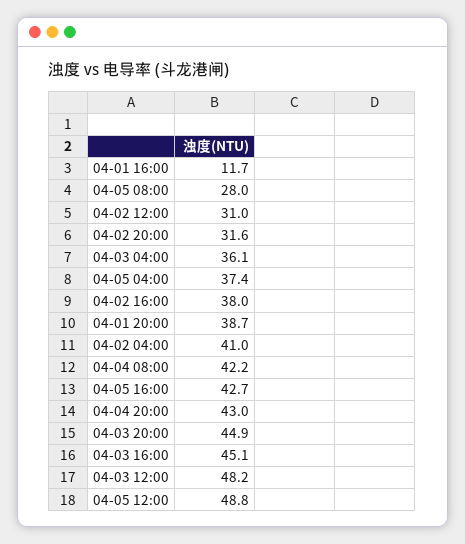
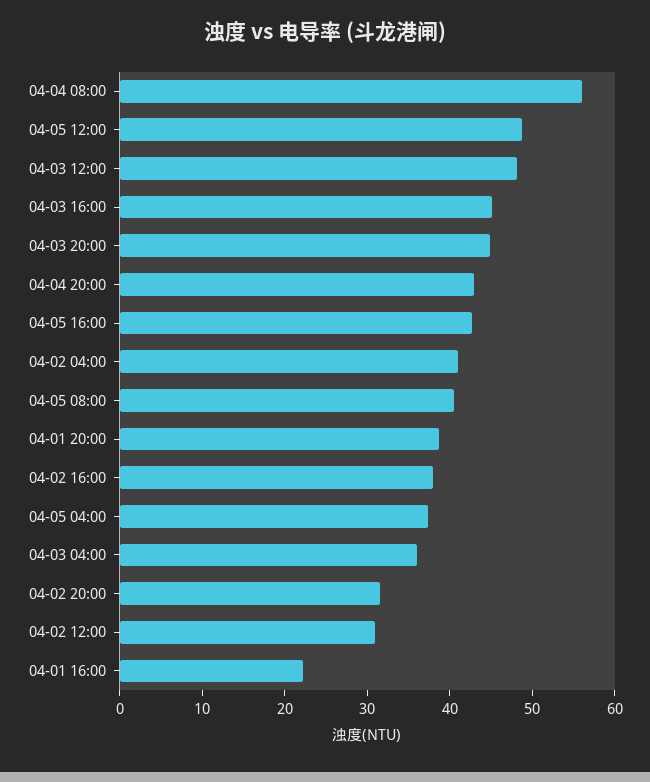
  {
-   "04-01 16:00": 11.7,
+   "04-01 16:00": 22,
-   "04-05 08:00": 28,
+   "04-05 08:00": 40,
    "04-02 12:00": 31,
    "04-02 20:00": 31.6,
    "04-03 04:00": 36.1,
    "04-05 04:00": 37.4,
    "04-02 16:00": 38,
    "04-01 20:00": 38.7,
    "04-02 04:00": 41,
-   "04-04 08:00": 42.2,
+   "04-04 08:00": 56,
    "04-05 16:00": 42.7,
    "04-04 20:00": 43,
    "04-03 20:00": 44.9,
    "04-03 16:00": 45.1,
    "04-03 12:00": 48.2,
    "04-05 12:00": 48.8
  }

